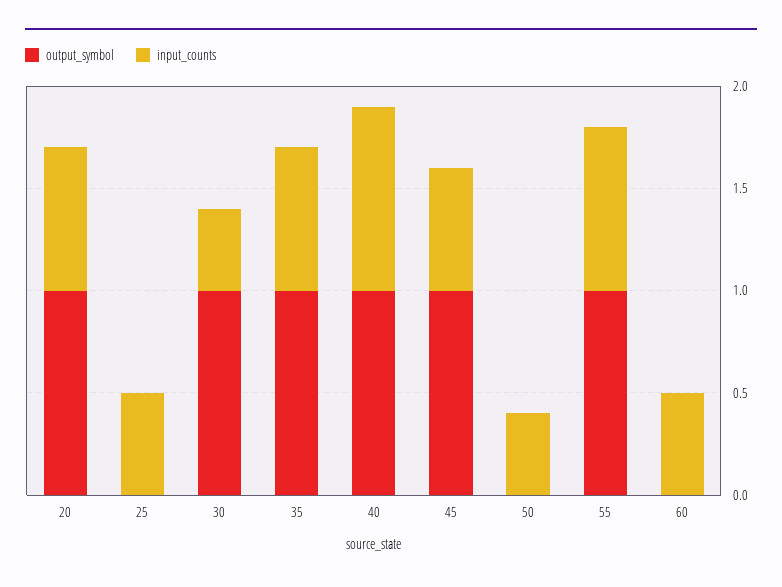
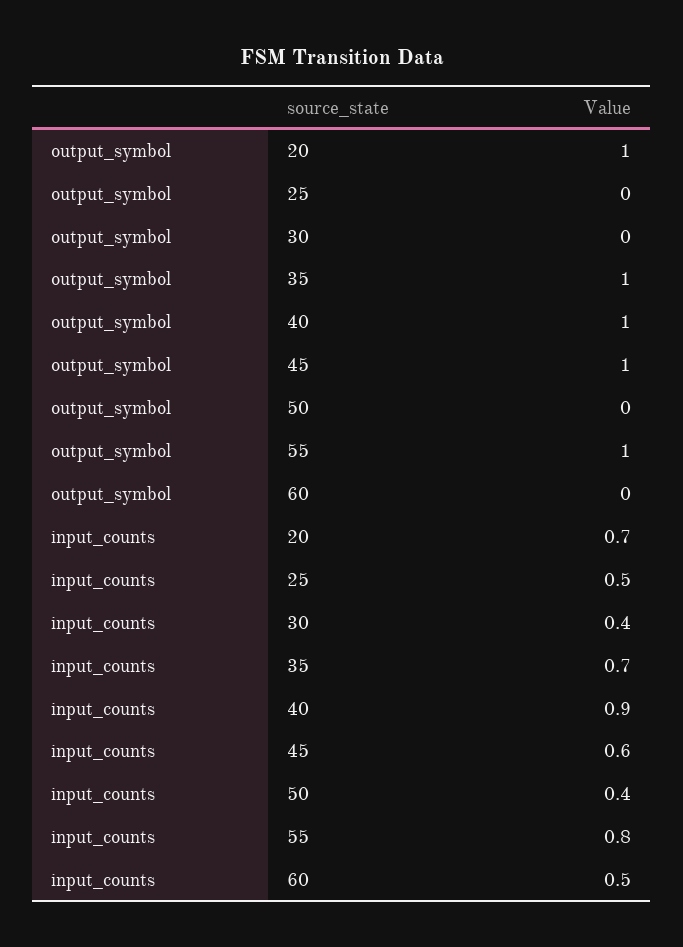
  {
    "output_symbol": {
      "20": 1,
      "25": 0,
-     "30": 1,
+     "30": 0,
      "35": 1,
      "40": 1,
      "45": 1,
      "50": 0,
      "55": 1,
      "60": 0
    },
    "input_counts": {
      "20": 0.7,
      "25": 0.5,
      "30": 0.4,
      "35": 0.7,
      "40": 0.9,
      "45": 0.6,
      "50": 0.4,
      "55": 0.8,
      "60": 0.5
    }
  }

